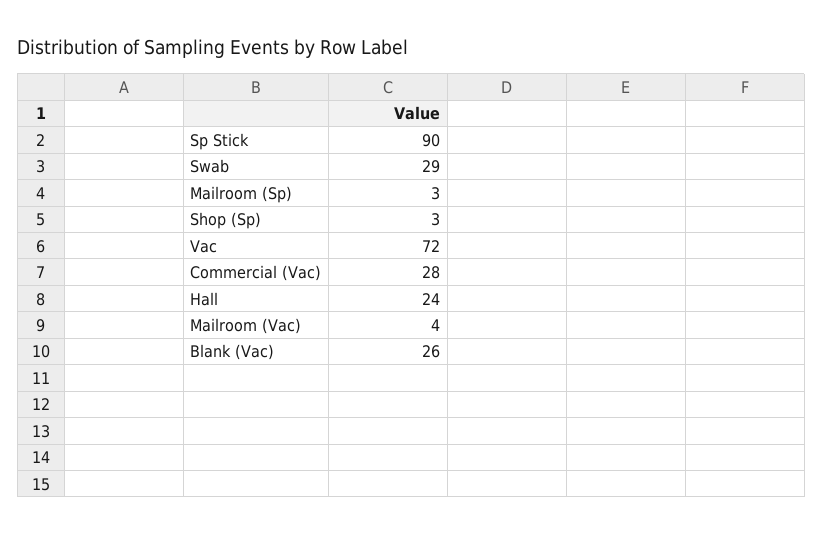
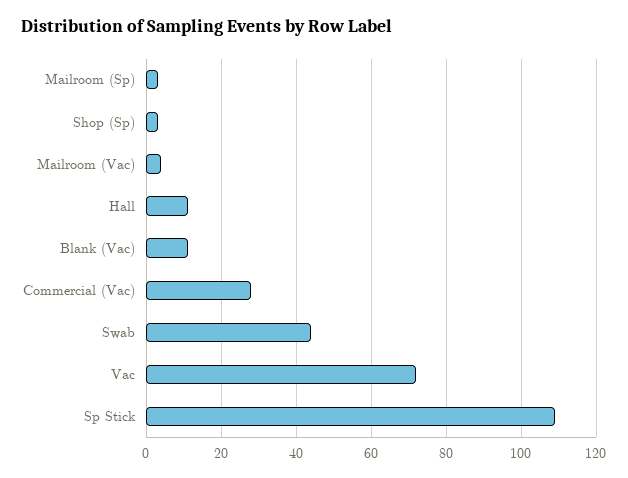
  {
-   "Sp Stick": 90,
+   "Sp Stick": 110,
-   "Swab": 29,
+   "Swab": 45,
    "Mailroom (Sp)": 3,
    "Shop (Sp)": 3,
    "Vac": 72,
    "Commercial (Vac)": 28,
-   "Hall": 24,
+   "Hall": 10,
    "Mailroom (Vac)": 4,
-   "Blank (Vac)": 26
+   "Blank (Vac)": 10
  }

